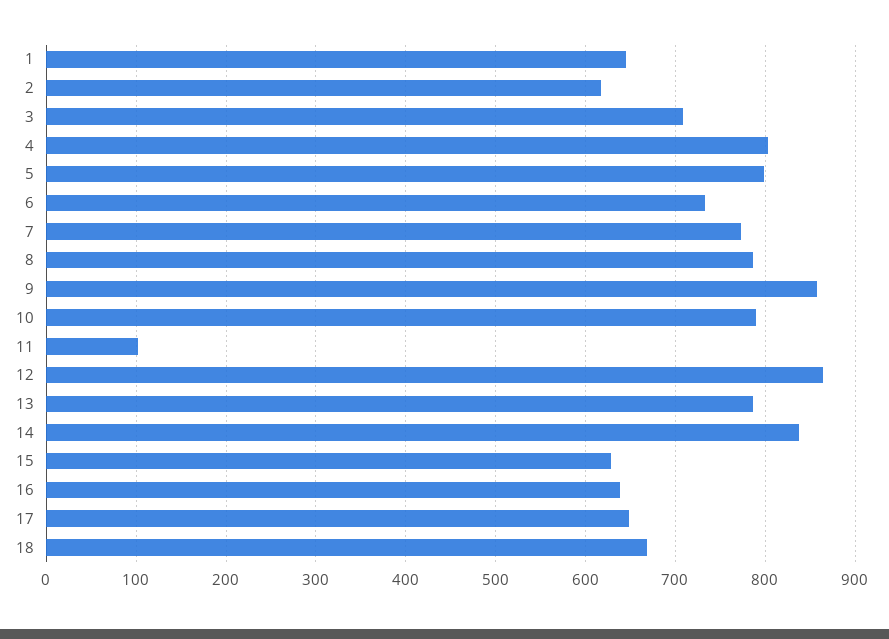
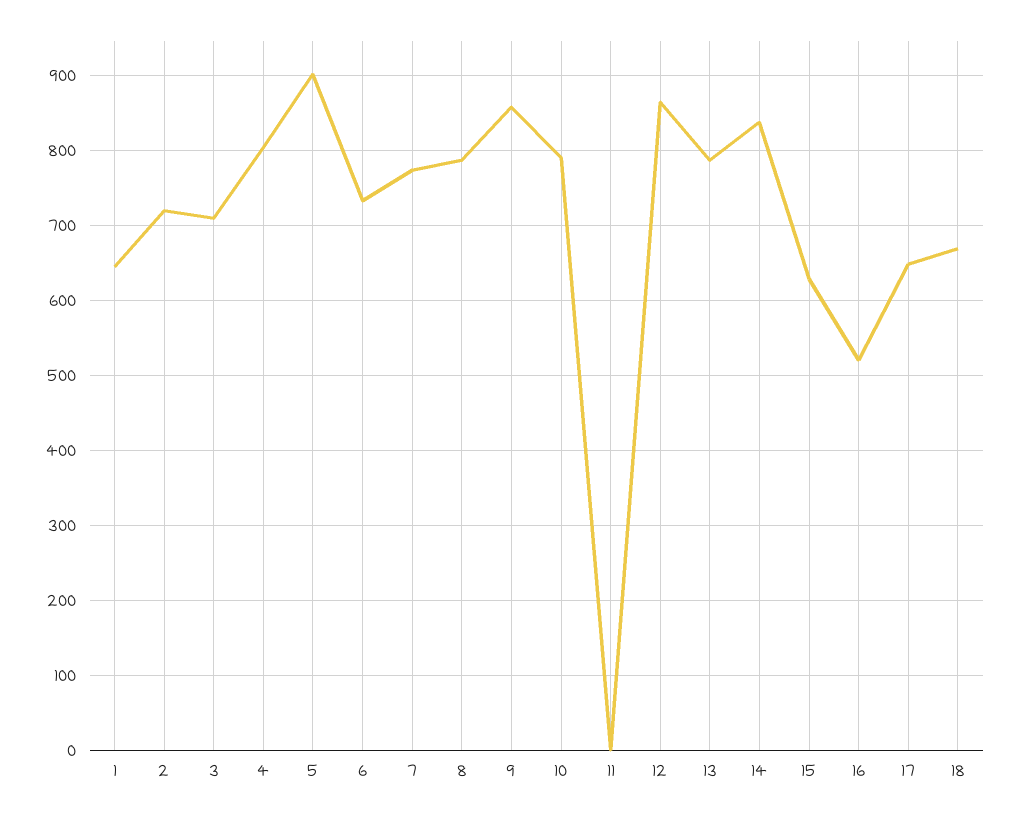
  {
    "1": 640,
-   "2": 620,
+   "2": 720,
    "3": 710,
    "4": 800,
-   "5": 800,
+   "5": 900,
    "6": 730,
    "7": 770,
    "8": 790,
    "9": 860,
    "10": 790,
-   "11": 100,
+   "11": 0,
    "12": 860,
    "13": 790,
    "14": 840,
    "15": 630,
-   "16": 640,
+   "16": 520,
    "17": 650,
    "18": 670
  }

